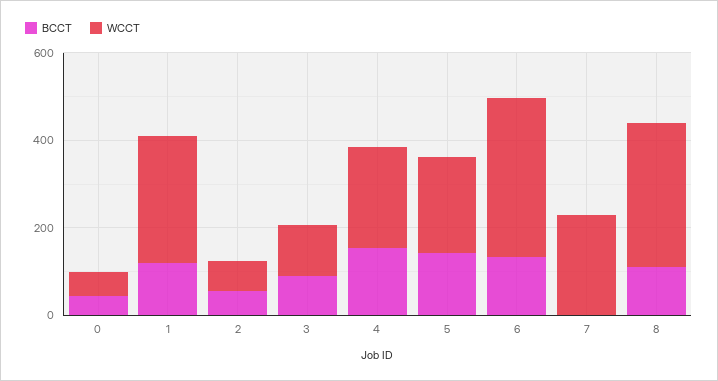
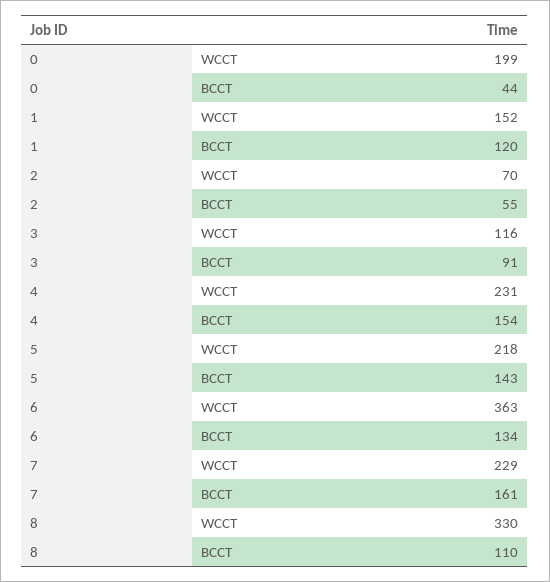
  {
    "BCCT": {
      "0": 44,
      "1": 120,
      "2": 55,
      "3": 91,
      "4": 154,
      "5": 143,
      "6": 134,
-     "7": 0,
+     "7": 161,
      "8": 110
    },
    "WCCT": {
-     "0": 50,
+     "0": 199,
-     "1": 300,
+     "1": 152,
      "2": 70,
      "3": 116,
      "4": 231,
      "5": 218,
      "6": 363,
      "7": 229,
      "8": 330
    }
  }

